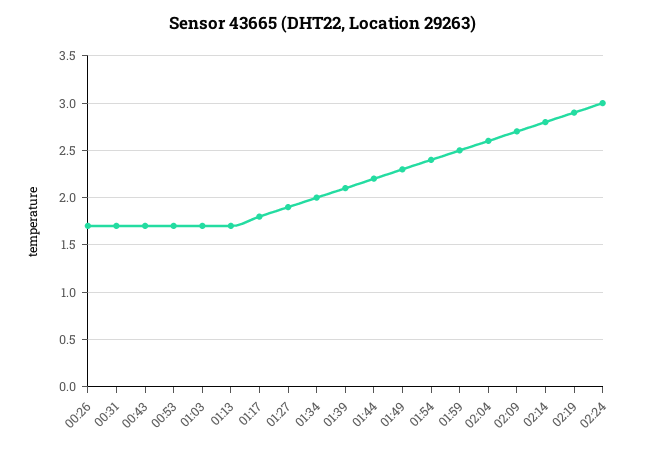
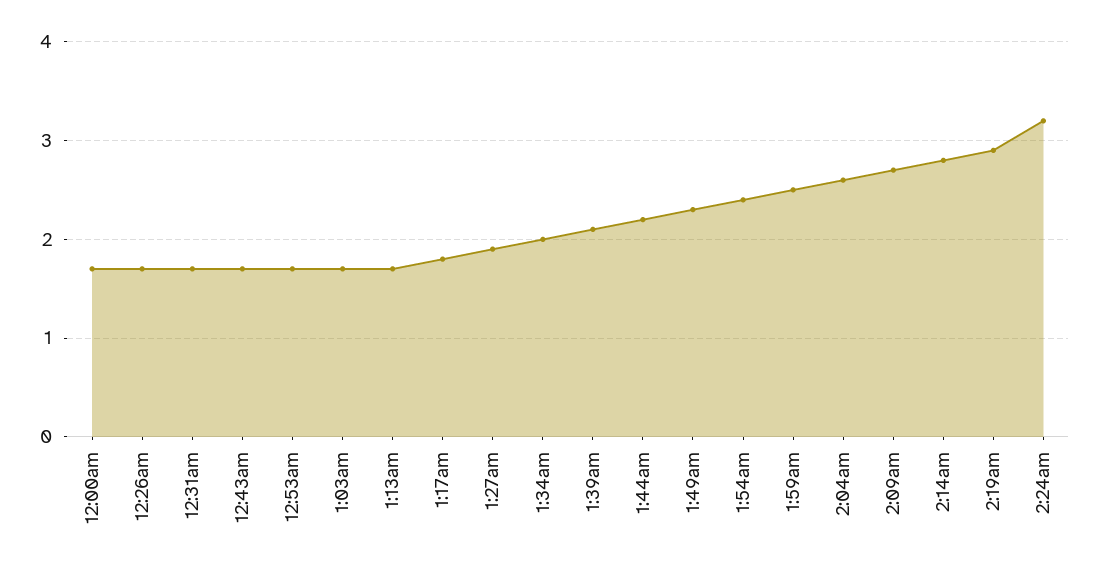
  {
    "00:26": 1.7,
    "00:31": 1.7,
    "00:43": 1.7,
    "00:53": 1.7,
    "01:03": 1.7,
    "01:13": 1.7,
    "01:17": 1.8,
    "01:27": 1.9,
    "01:34": 2,
    "01:39": 2.1,
    "01:44": 2.2,
    "01:49": 2.3,
    "01:54": 2.4,
    "01:59": 2.5,
    "02:04": 2.6,
    "02:09": 2.7,
    "02:14": 2.8,
    "02:19": 2.9,
-   "02:24": 3
+   "02:24": 3.2,
+   "12:00am": 1.7
  }

